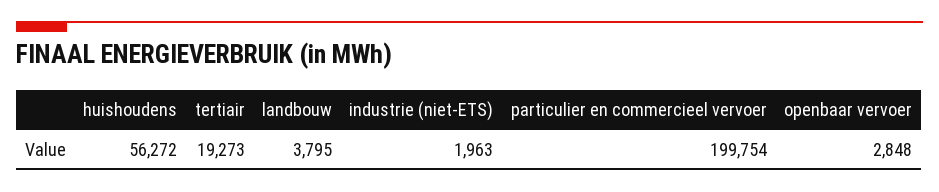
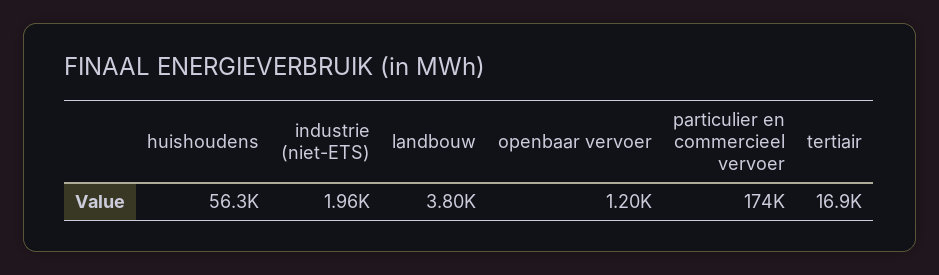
  {
    "huishoudens": 56272,
-   "tertiair": 19273,
+   "tertiair": 16900,
    "landbouw": 3795,
    "industrie (niet-ETS)": 1963,
-   "particulier en commercieel vervoer": 199754,
+   "particulier en commercieel vervoer": 174000,
-   "openbaar vervoer": 2848
+   "openbaar vervoer": 1200
  }

